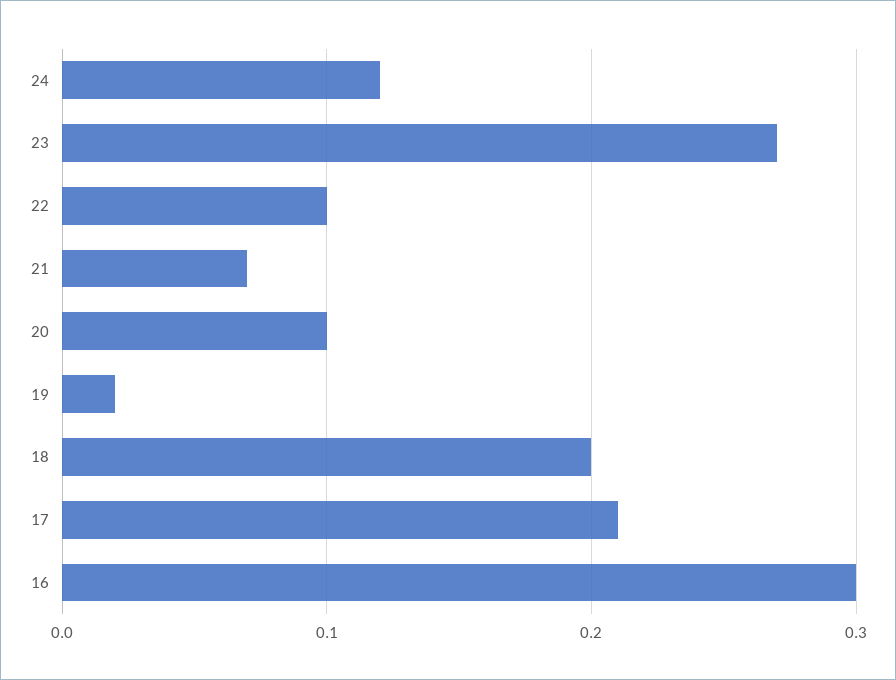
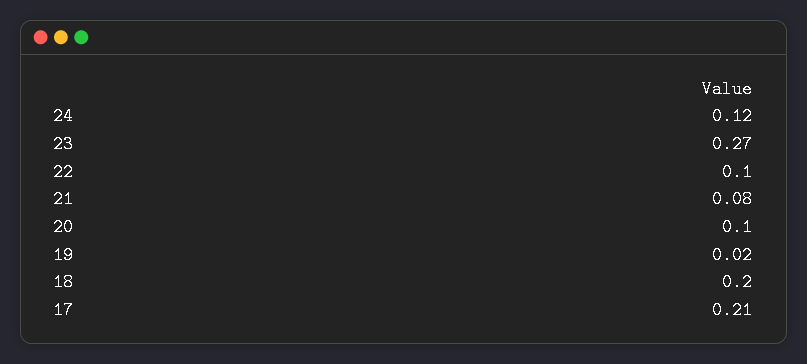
  {
    "24": 0.12,
    "23": 0.27,
    "22": 0.1,
-   "21": 0.07,
+   "21": 0.08,
    "20": 0.1,
    "19": 0.02,
    "18": 0.2,
-   "17": 0.21,
+   "17": 0.21
-   "16": 0.3
  }

